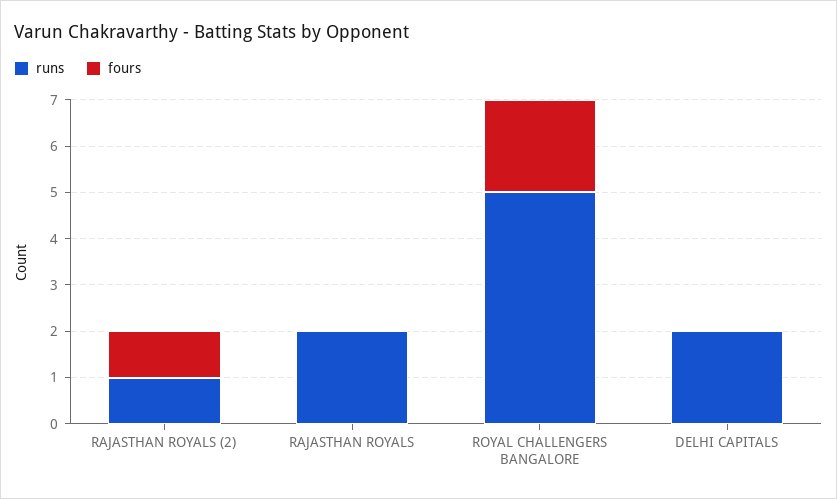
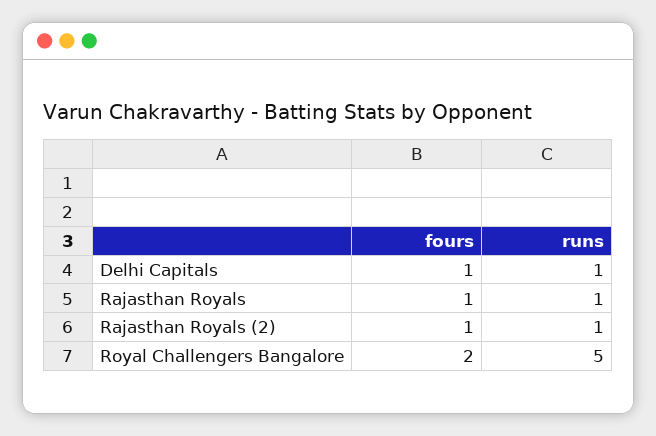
  {
    "runs": {
      "RAJASTHAN ROYALS (2)": 1,
-     "RAJASTHAN ROYALS": 2,
+     "RAJASTHAN ROYALS": 1,
      "ROYAL CHALLENGERS BANGALORE": 5,
-     "DELHI CAPITALS": 2
+     "DELHI CAPITALS": 1
    },
    "fours": {
      "RAJASTHAN ROYALS (2)": 1,
-     "RAJASTHAN ROYALS": 0,
+     "RAJASTHAN ROYALS": 1,
      "ROYAL CHALLENGERS BANGALORE": 2,
-     "DELHI CAPITALS": 0
+     "DELHI CAPITALS": 1
    }
  }

